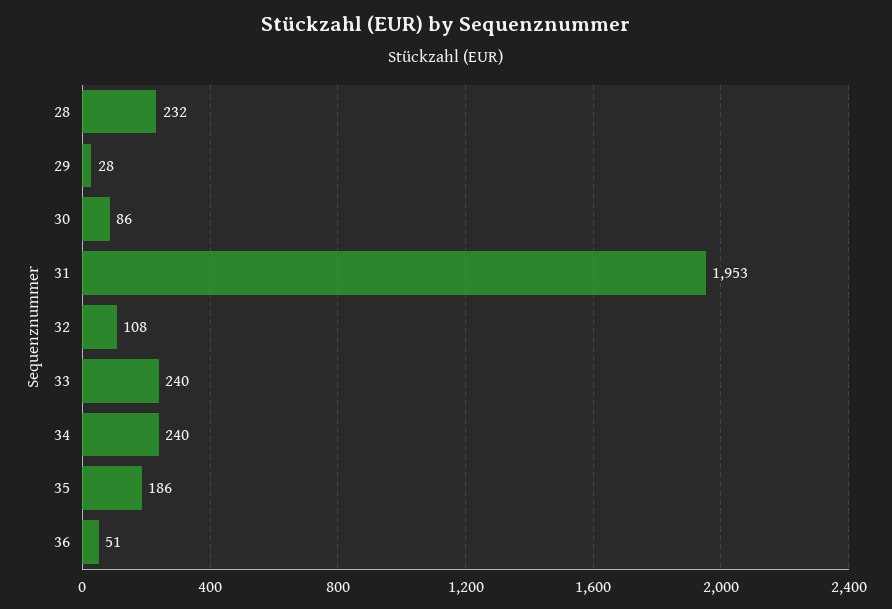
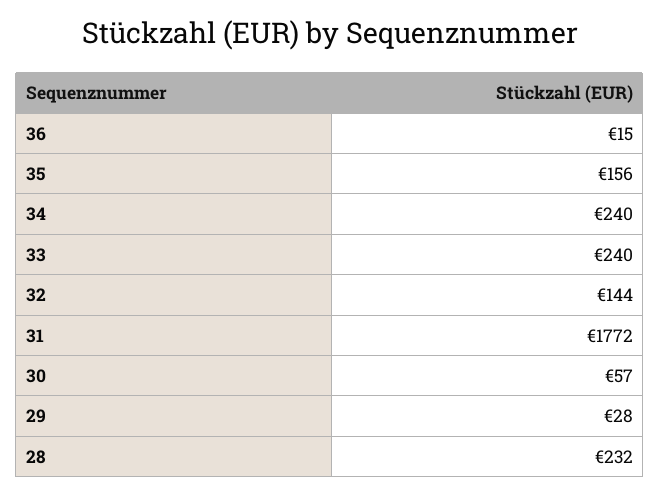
  {
    "28": 232,
    "29": 28,
-   "30": 86,
+   "30": 57,
-   "31": 1953,
+   "31": 1772,
-   "32": 108,
+   "32": 144,
    "33": 240,
    "34": 240,
-   "35": 186,
+   "35": 156,
-   "36": 51
+   "36": 15
  }

